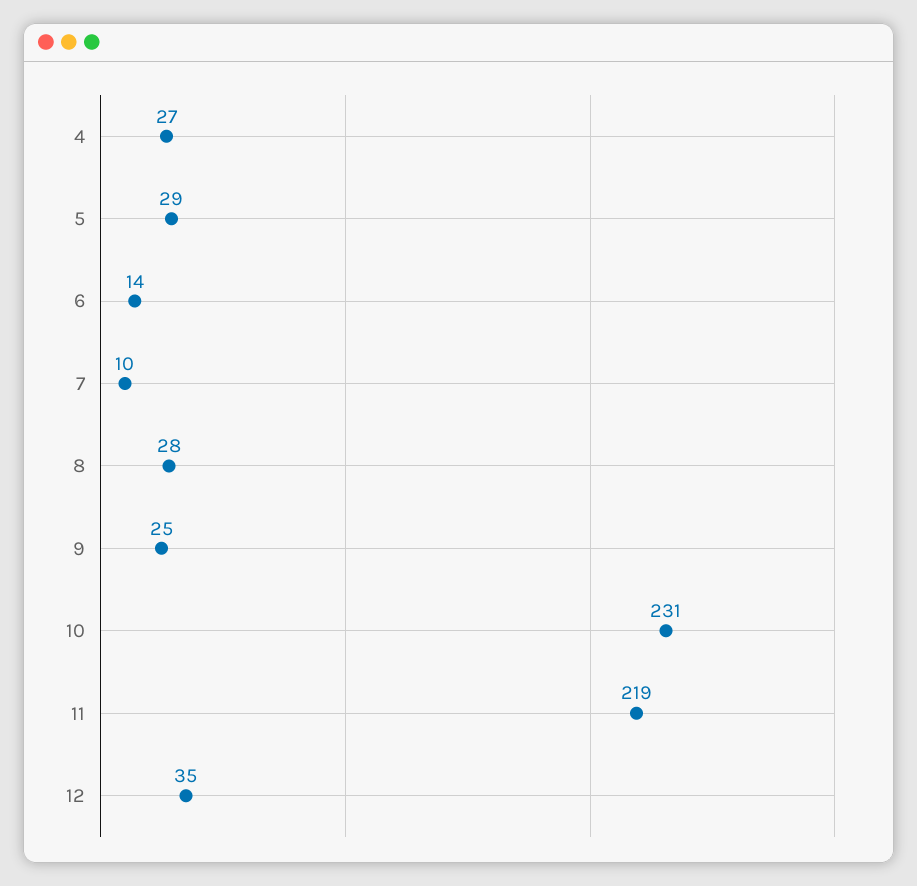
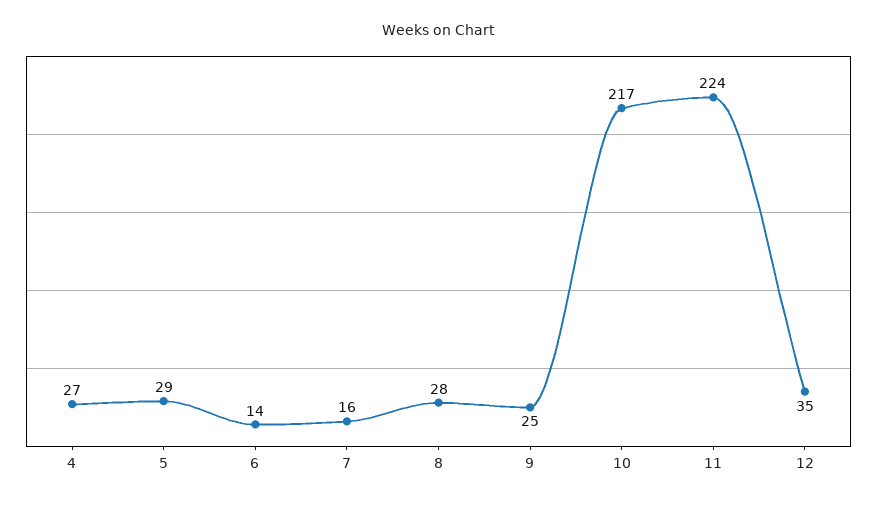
  {
    "4": 27,
    "5": 29,
    "6": 14,
-   "7": 10,
+   "7": 16,
    "8": 28,
    "9": 25,
-   "10": 231,
+   "10": 217,
-   "11": 219,
+   "11": 224,
    "12": 35
  }

